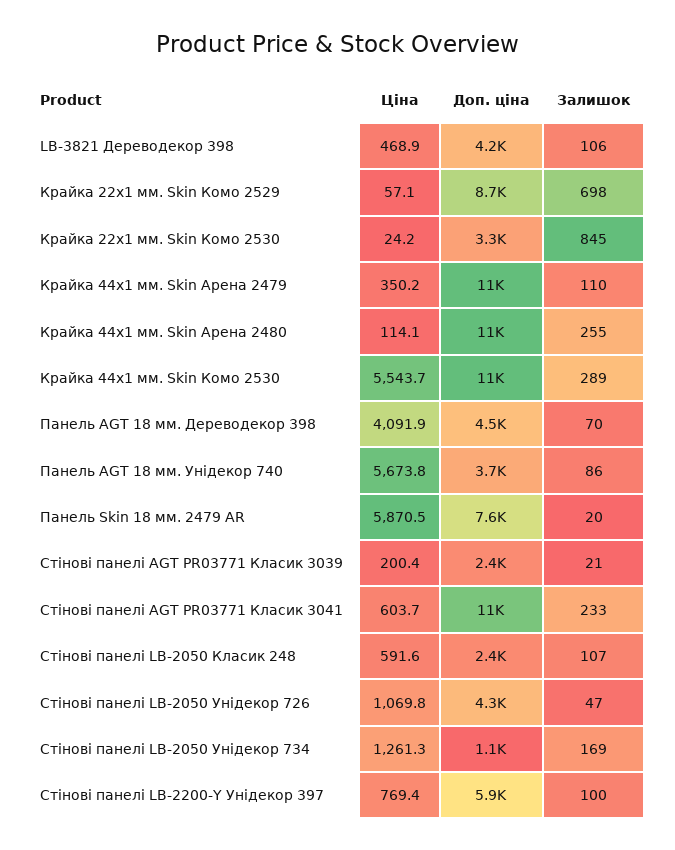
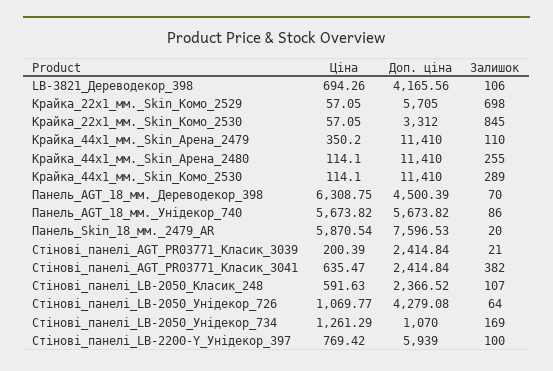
  {
    "Ціна": {
-     "LB-3821 Дереводекор 398": 468.9,
+     "LB-3821 Дереводекор 398": 694.26,
      "Крайка 22x1 мм. Skin Комо 2529": 57.05,
-     "Крайка 22x1 мм. Skin Комо 2530": 24.2,
+     "Крайка 22x1 мм. Skin Комо 2530": 57.05,
      "Крайка 44x1 мм. Skin Арена 2479": 350.2,
      "Крайка 44x1 мм. Skin Арена 2480": 114.1,
-     "Крайка 44x1 мм. Skin Комо 2530": 5543.7,
+     "Крайка 44x1 мм. Skin Комо 2530": 114.1,
-     "Панель AGT 18 мм. Дереводекор 398": 4091.9,
+     "Панель AGT 18 мм. Дереводекор 398": 6308.75,
      "Панель AGT 18 мм. Унідекор 740": 5673.82,
      "Панель Skin 18 мм. 2479 AR": 5870.54,
      "Стінові панелі AGT PR03771 Класик 3039": 200.39,
-     "Стінові панелі AGT PR03771 Класик 3041": 603.7,
+     "Стінові панелі AGT PR03771 Класик 3041": 635.47,
      "Стінові панелі LB-2050 Класик 248": 591.63,
      "Стінові панелі LB-2050 Унідекор 726": 1069.77,
      "Стінові панелі LB-2050 Унідекор 734": 1261.29,
      "Стінові панелі LB-2200-Y Унідекор 397": 769.42
    },
    "Доп. ціна": {
      "LB-3821 Дереводекор 398": 4165.56,
-     "Крайка 22x1 мм. Skin Комо 2529": 8700,
+     "Крайка 22x1 мм. Skin Комо 2529": 5705,
      "Крайка 22x1 мм. Skin Комо 2530": 3312,
      "Крайка 44x1 мм. Skin Арена 2479": 11410,
      "Крайка 44x1 мм. Skin Арена 2480": 11410,
      "Крайка 44x1 мм. Skin Комо 2530": 11410,
      "Панель AGT 18 мм. Дереводекор 398": 4500.39,
-     "Панель AGT 18 мм. Унідекор 740": 3700,
+     "Панель AGT 18 мм. Унідекор 740": 5673.82,
      "Панель Skin 18 мм. 2479 AR": 7596.53,
      "Стінові панелі AGT PR03771 Класик 3039": 2414.84,
-     "Стінові панелі AGT PR03771 Класик 3041": 11000,
+     "Стінові панелі AGT PR03771 Класик 3041": 2414.84,
      "Стінові панелі LB-2050 Класик 248": 2366.52,
      "Стінові панелі LB-2050 Унідекор 726": 4279.08,
      "Стінові панелі LB-2050 Унідекор 734": 1070,
      "Стінові панелі LB-2200-Y Унідекор 397": 5939
    },
    "Залишок": {
      "LB-3821 Дереводекор 398": 106,
      "Крайка 22x1 мм. Skin Комо 2529": 698,
      "Крайка 22x1 мм. Skin Комо 2530": 845,
      "Крайка 44x1 мм. Skin Арена 2479": 110,
      "Крайка 44x1 мм. Skin Арена 2480": 255,
      "Крайка 44x1 мм. Skin Комо 2530": 289,
      "Панель AGT 18 мм. Дереводекор 398": 70,
      "Панель AGT 18 мм. Унідекор 740": 86,
      "Панель Skin 18 мм. 2479 AR": 20,
      "Стінові панелі AGT PR03771 Класик 3039": 21,
-     "Стінові панелі AGT PR03771 Класик 3041": 233,
+     "Стінові панелі AGT PR03771 Класик 3041": 382,
      "Стінові панелі LB-2050 Класик 248": 107,
-     "Стінові панелі LB-2050 Унідекор 726": 47,
+     "Стінові панелі LB-2050 Унідекор 726": 64,
      "Стінові панелі LB-2050 Унідекор 734": 169,
      "Стінові панелі LB-2200-Y Унідекор 397": 100
    }
  }

